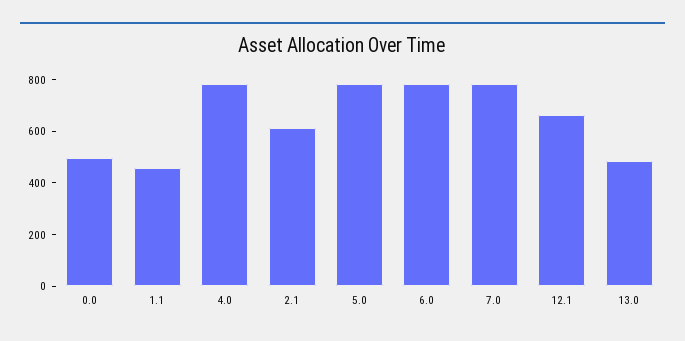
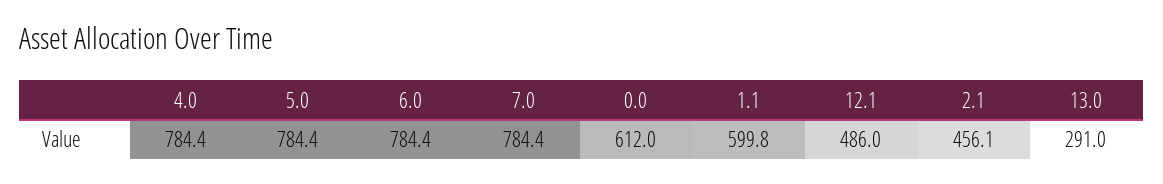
  {
-   "0.0": 500,
+   "0.0": 612,
-   "1.1": 450,
+   "1.1": 599.8,
    "4.0": 784.4,
-   "2.1": 600,
+   "2.1": 456.1,
    "5.0": 784.4,
    "6.0": 784.4,
    "7.0": 784.4,
-   "12.1": 650,
+   "12.1": 486,
-   "13.0": 500
+   "13.0": 291
  }

